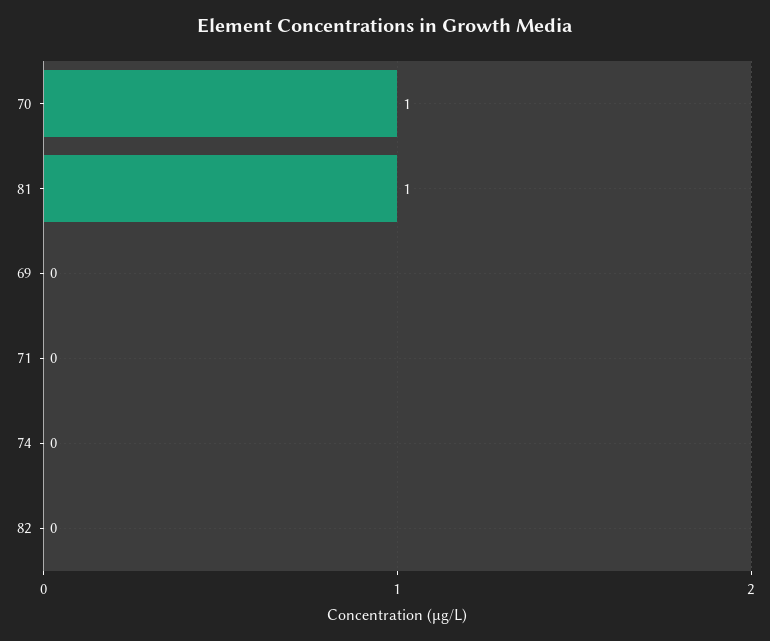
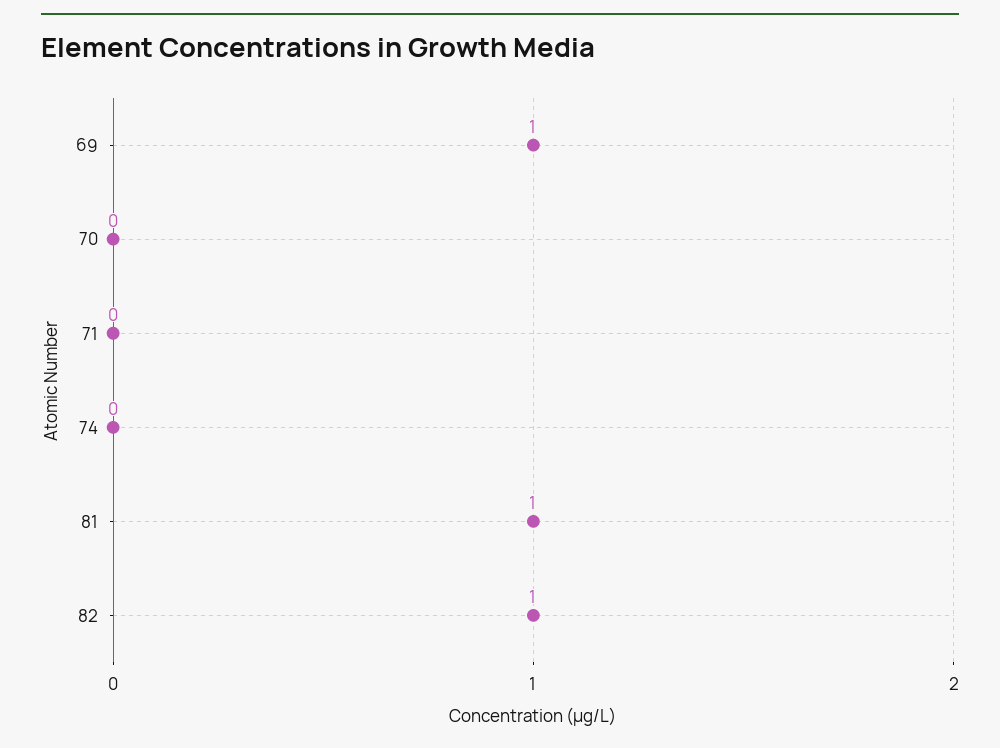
  {
-   "70": 1,
+   "70": 0,
    "81": 1,
-   "69": 0,
+   "69": 1,
    "71": 0,
    "74": 0,
-   "82": 0
+   "82": 1
  }

